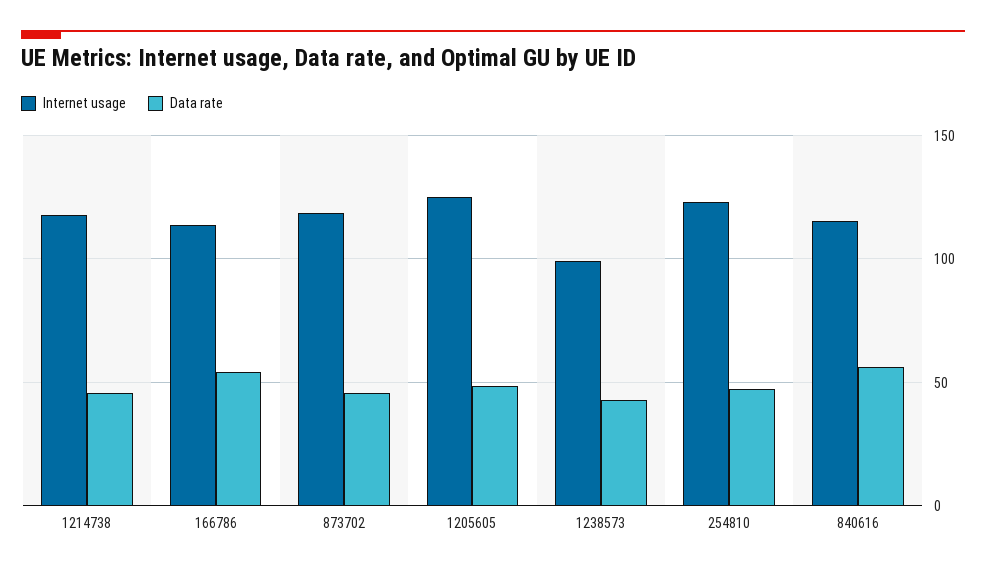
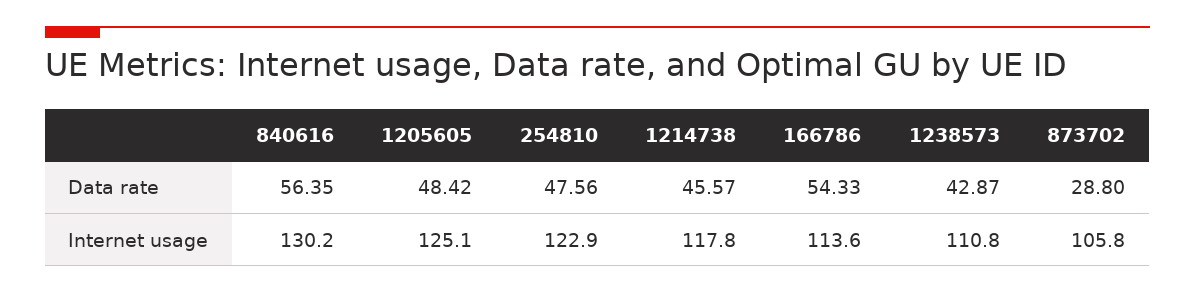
  {
    "Internet usage": {
      "1214738": 117.8,
      "166786": 113.6,
-     "873702": 120,
+     "873702": 105.8,
      "1205605": 125.1,
-     "1238573": 100,
+     "1238573": 110.8,
      "254810": 122.9,
-     "840616": 115
+     "840616": 130.2
    },
    "Data rate": {
      "1214738": 45.57,
      "166786": 54.33,
-     "873702": 45,
+     "873702": 28.8,
      "1205605": 48.42,
      "1238573": 42.87,
      "254810": 47.56,
      "840616": 56.35
    }
  }

